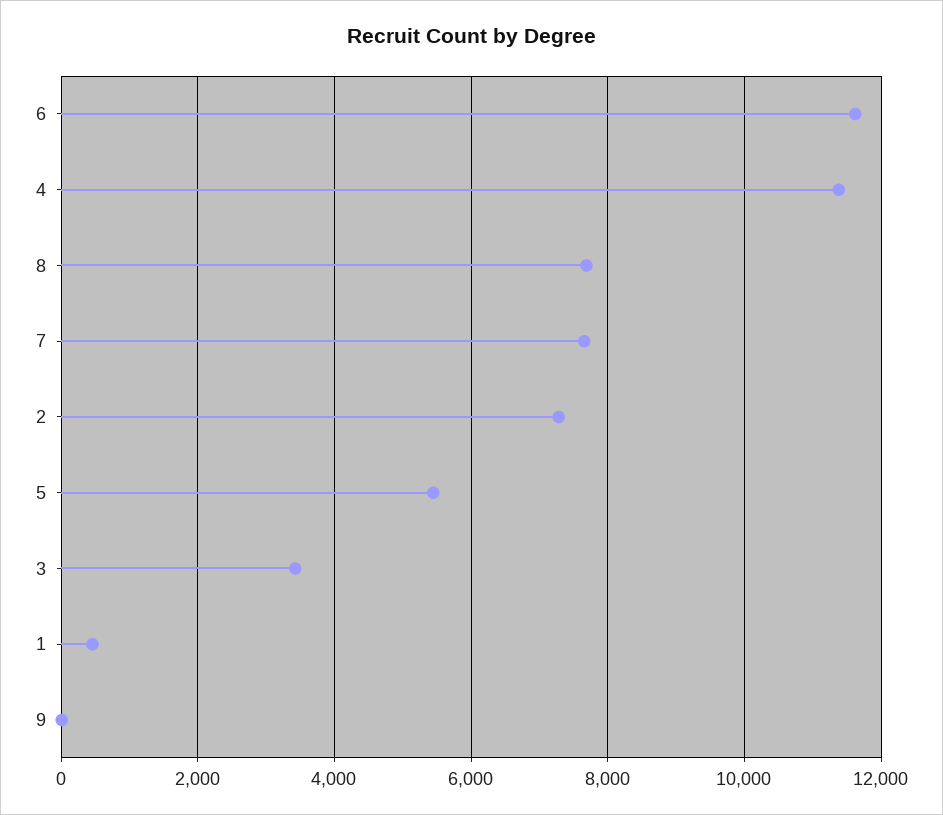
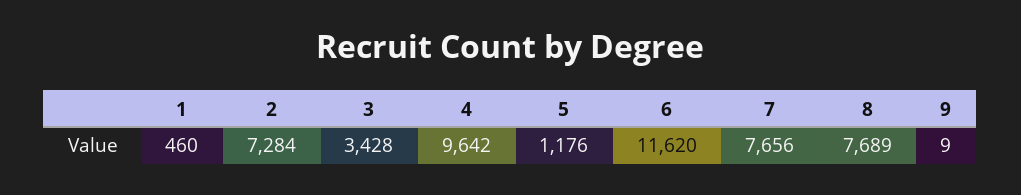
  {
    "6": 11620,
-   "4": 11400,
+   "4": 9642,
    "8": 7689,
    "7": 7656,
    "2": 7284,
-   "5": 5400,
+   "5": 1176,
    "3": 3428,
    "1": 460,
    "9": 9
  }

